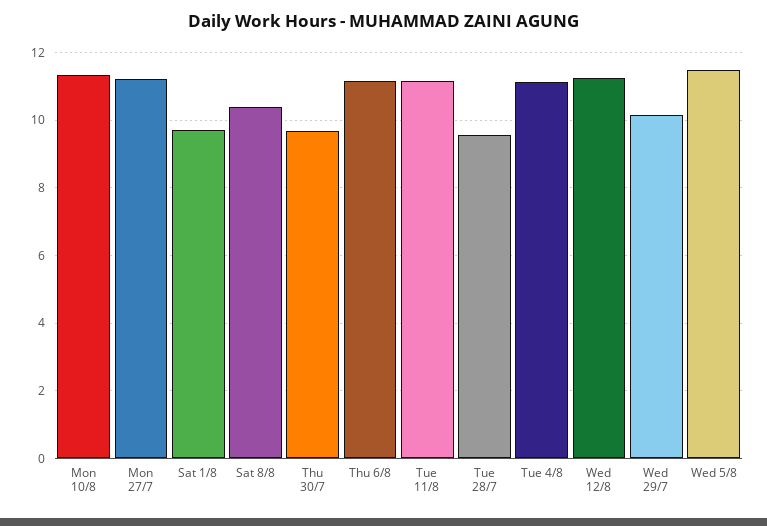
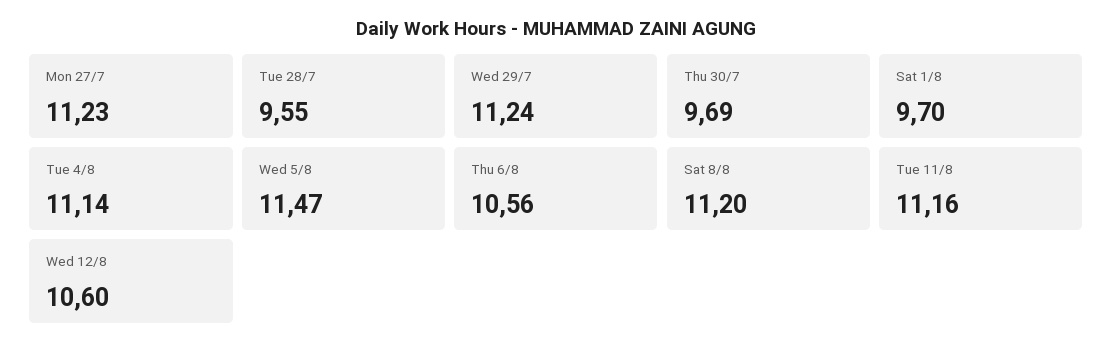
  {
-   "Mon 10/8": 11.4,
    "Mon 27/7": 11.23,
    "Sat 1/8": 9.7,
-   "Sat 8/8": 10.4,
+   "Sat 8/8": 11.2,
    "Thu 30/7": 9.69,
-   "Thu 6/8": 11.2,
+   "Thu 6/8": 10.56,
    "Tue 11/8": 11.16,
    "Tue 28/7": 9.55,
    "Tue 4/8": 11.14,
-   "Wed 12/8": 11.2,
+   "Wed 12/8": 10.6,
-   "Wed 29/7": 10.2,
+   "Wed 29/7": 11.24,
    "Wed 5/8": 11.47
  }

